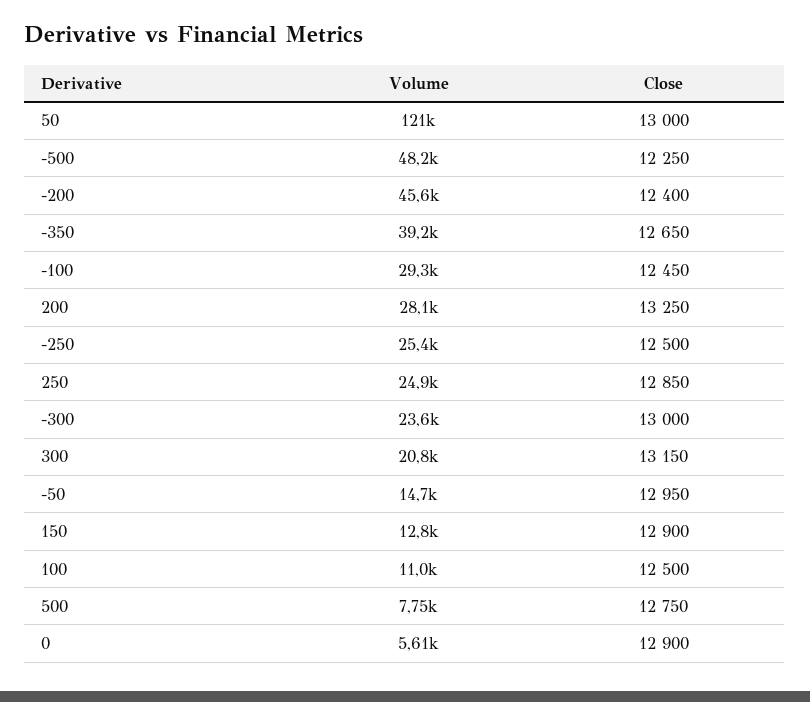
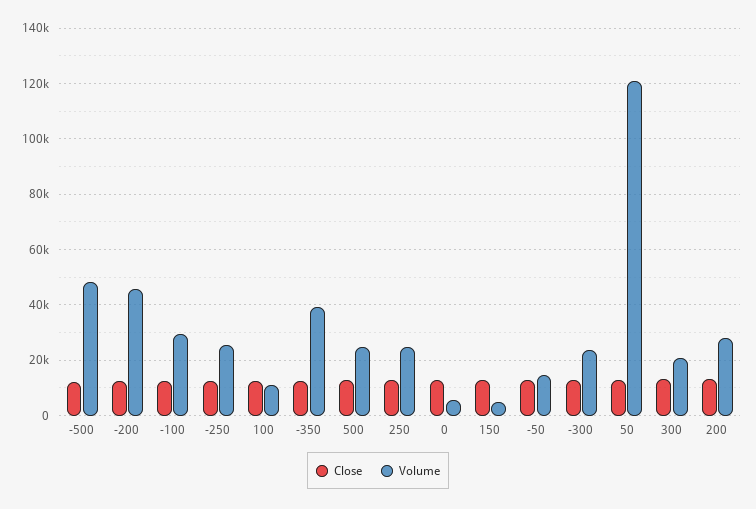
  {
    "Volume": {
      "50": 121000,
      "-500": 48200,
      "-200": 45600,
      "-350": 39200,
      "-100": 29300,
      "200": 28100,
      "-250": 25400,
      "250": 24900,
      "-300": 23600,
      "300": 20800,
      "-50": 14700,
-     "150": 12800,
+     "150": 5000,
      "100": 11000,
-     "500": 7750,
+     "500": 25000,
      "0": 5610
    },
    "Close": {
      "50": 13000,
      "-500": 12250,
      "-200": 12400,
      "-350": 12650,
      "-100": 12450,
      "200": 13250,
      "-250": 12500,
      "250": 12850,
      "-300": 13000,
      "300": 13150,
      "-50": 12950,
      "150": 12900,
      "100": 12500,
      "500": 12750,
      "0": 12900
    }
  }

